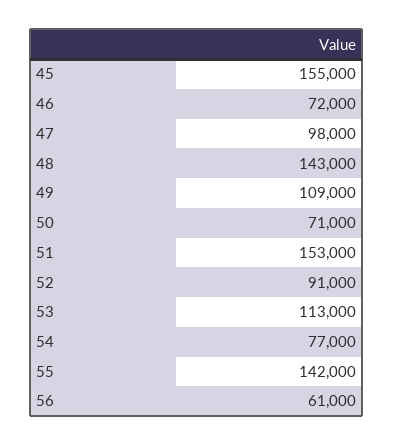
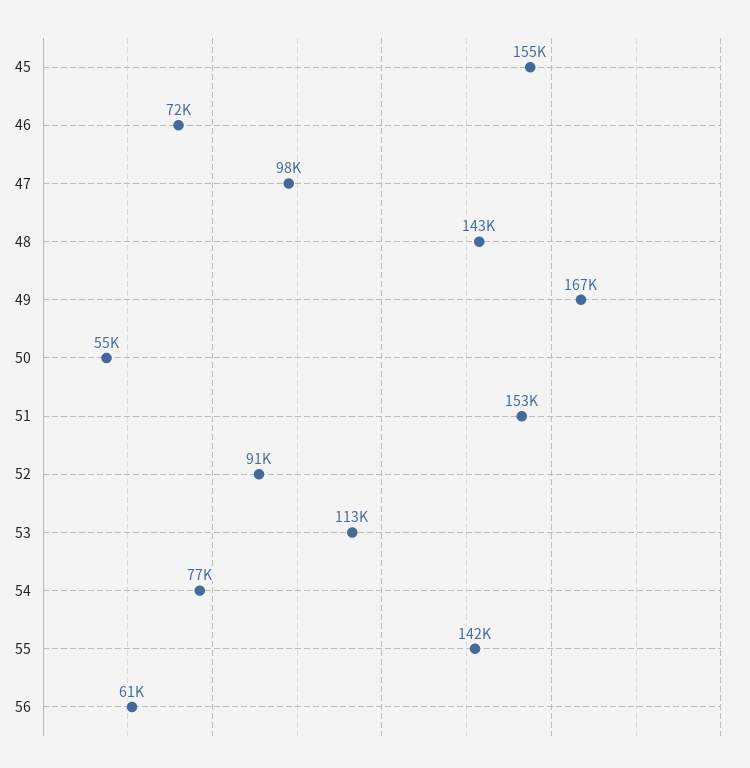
  {
    "45": 155000,
    "46": 72000,
    "47": 98000,
    "48": 143000,
-   "49": 109000,
+   "49": 167000,
-   "50": 71000,
+   "50": 55000,
    "51": 153000,
    "52": 91000,
    "53": 113000,
    "54": 77000,
    "55": 142000,
    "56": 61000
  }

